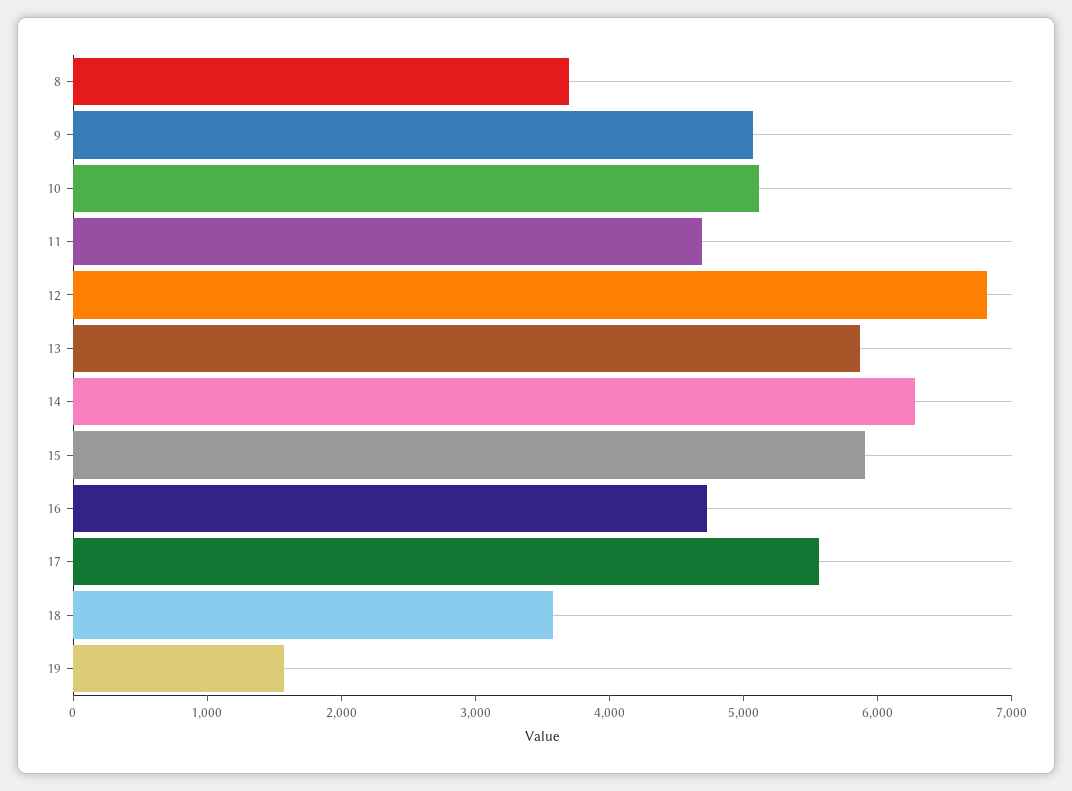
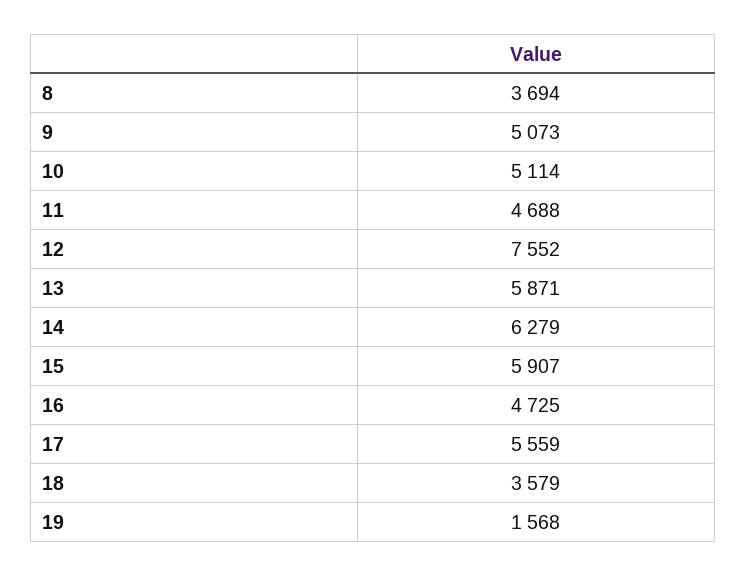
  {
    "8": 3694,
    "9": 5073,
    "10": 5114,
    "11": 4688,
-   "12": 6800,
+   "12": 7552,
    "13": 5871,
    "14": 6279,
    "15": 5907,
    "16": 4725,
    "17": 5559,
    "18": 3579,
    "19": 1568
  }

